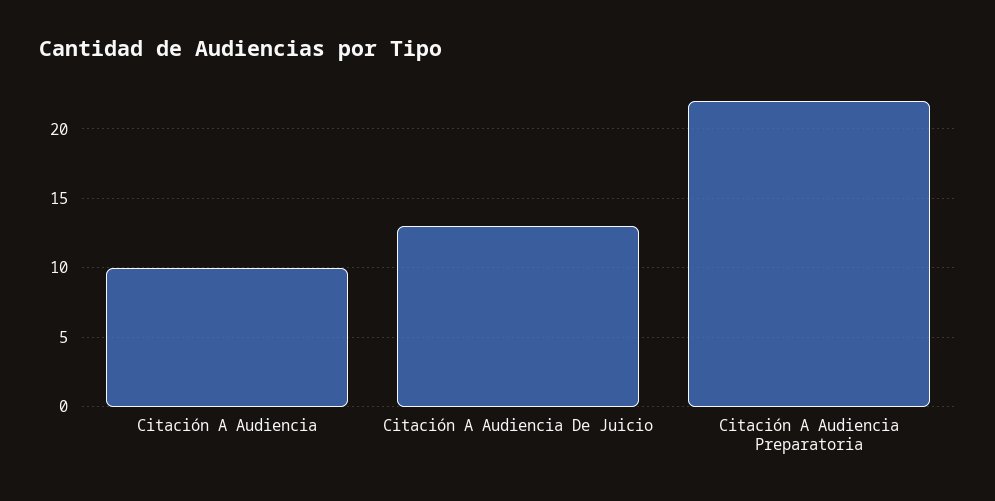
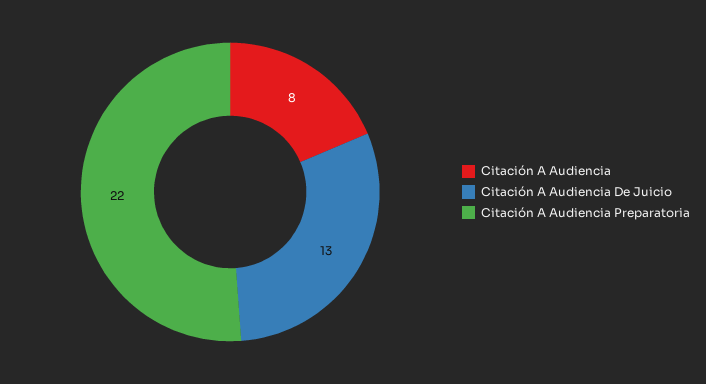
  {
-   "Citación A Audiencia": 10,
+   "Citación A Audiencia": 8,
    "Citación A Audiencia De Juicio": 13,
    "Citación A Audiencia Preparatoria": 22
  }

